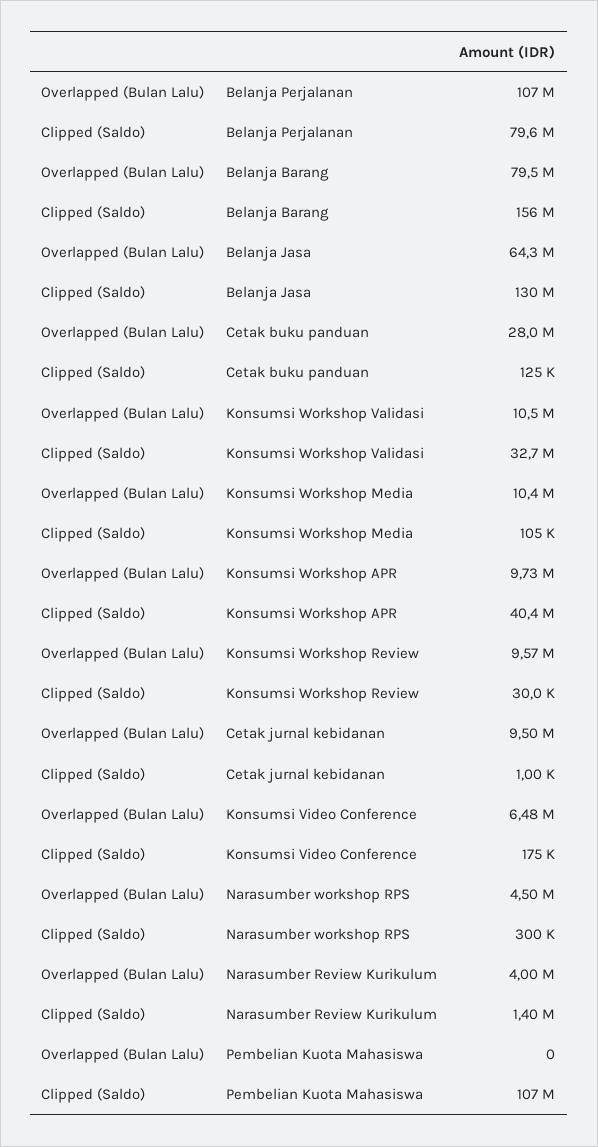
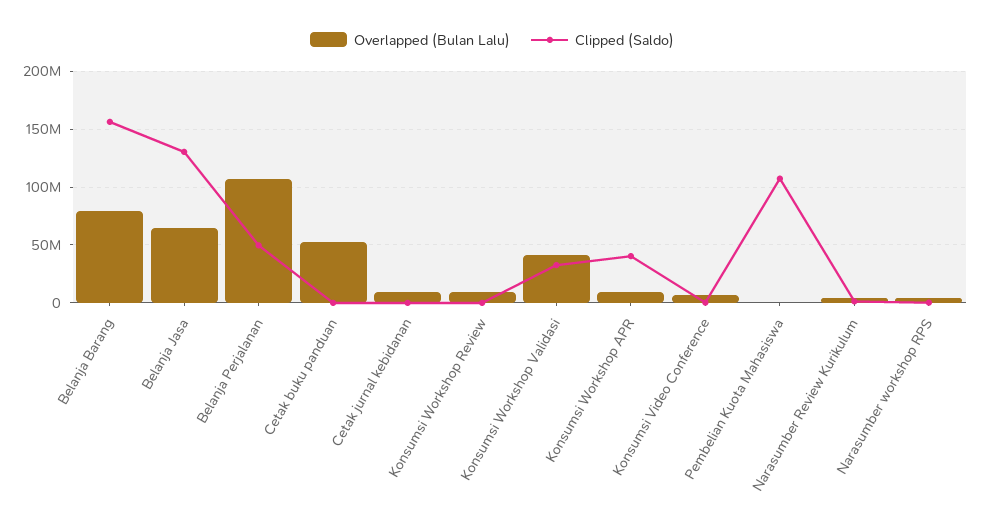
  {
    "Overlapped (Bulan Lalu)": {
      "Belanja Perjalanan": 107000000,
      "Belanja Barang": 79500000,
      "Belanja Jasa": 64300000,
-     "Cetak buku panduan": 28000000,
+     "Cetak buku panduan": 50000000,
-     "Konsumsi Workshop Validasi": 10500000,
+     "Konsumsi Workshop Validasi": 40000000,
-     "Konsumsi Workshop Media": 10400000,
      "Konsumsi Workshop APR": 9730000,
      "Konsumsi Workshop Review": 9570000,
      "Cetak jurnal kebidanan": 9500000,
      "Konsumsi Video Conference": 6480000,
      "Narasumber workshop RPS": 4500000,
      "Narasumber Review Kurikulum": 4000000,
      "Pembelian Kuota Mahasiswa": 0
    },
    "Clipped (Saldo)": {
-     "Belanja Perjalanan": 79600000,
+     "Belanja Perjalanan": 50000000,
      "Belanja Barang": 156000000,
      "Belanja Jasa": 130000000,
      "Cetak buku panduan": 125000,
      "Konsumsi Workshop Validasi": 32700000,
-     "Konsumsi Workshop Media": 105000,
      "Konsumsi Workshop APR": 40400000,
      "Konsumsi Workshop Review": 30000,
      "Cetak jurnal kebidanan": 1000,
      "Konsumsi Video Conference": 175000,
      "Narasumber workshop RPS": 300000,
      "Narasumber Review Kurikulum": 1400000,
      "Pembelian Kuota Mahasiswa": 107000000
    }
  }

